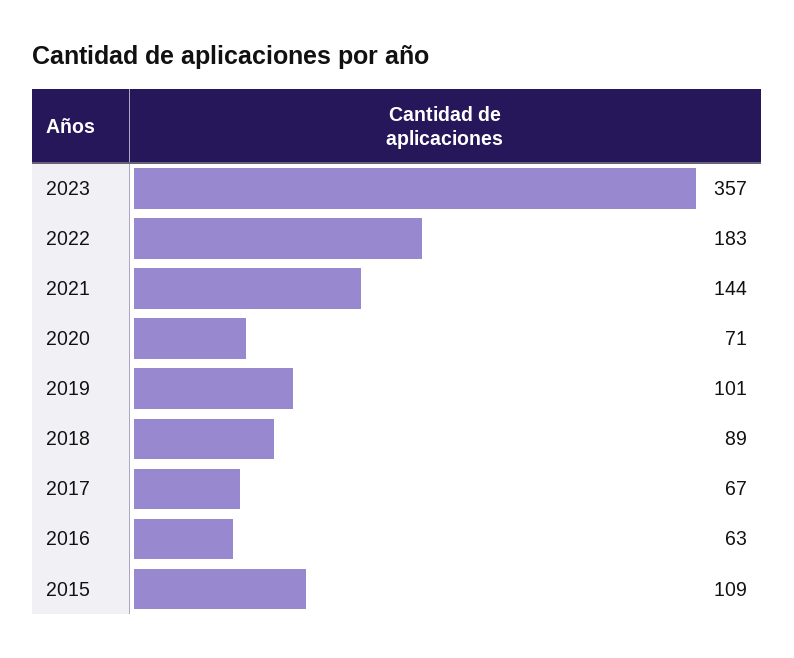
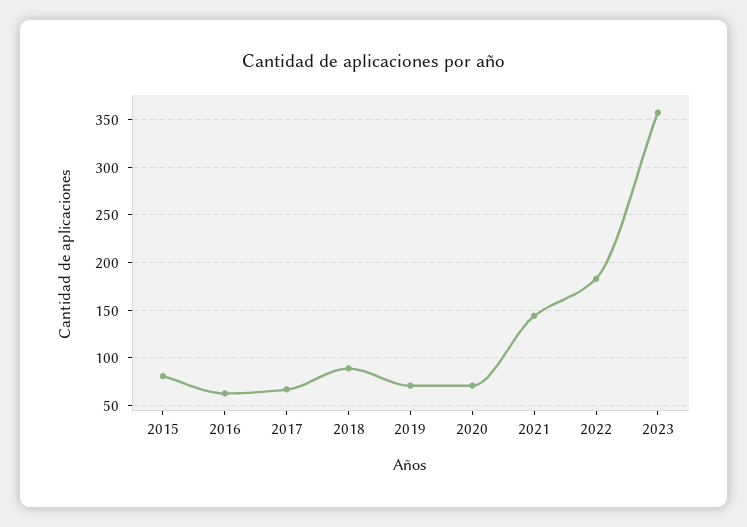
  {
    "2023": 357,
    "2022": 183,
    "2021": 144,
    "2020": 71,
-   "2019": 101,
+   "2019": 70,
    "2018": 89,
    "2017": 67,
    "2016": 63,
-   "2015": 109
+   "2015": 80
  }

